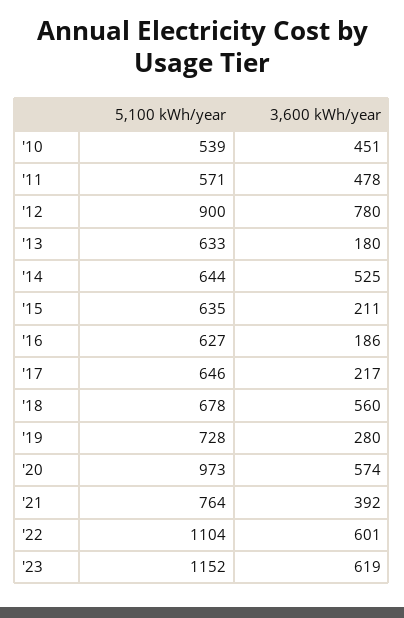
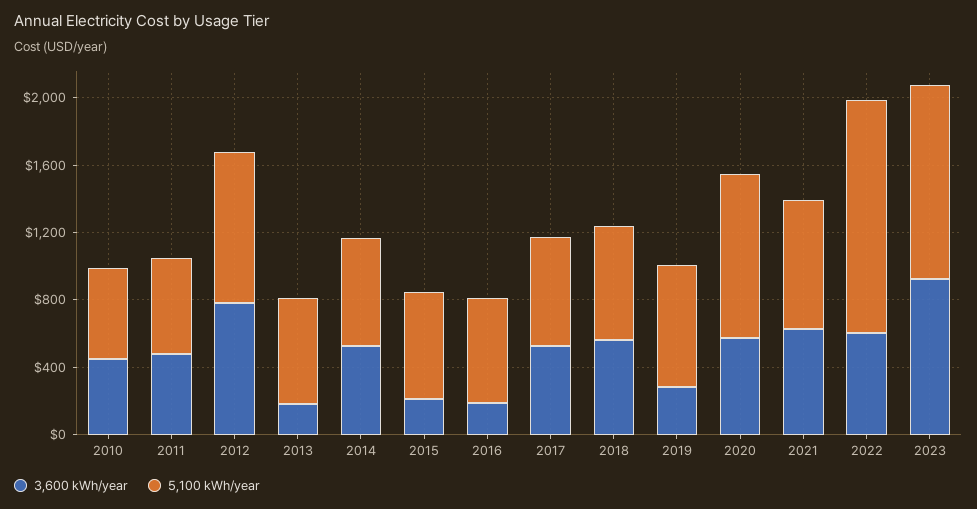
  {
    "5,100 kWh/year": {
      "'10": 539,
      "'11": 571,
      "'12": 900,
      "'13": 633,
      "'14": 644,
      "'15": 635,
      "'16": 627,
      "'17": 646,
      "'18": 678,
      "'19": 728,
      "'20": 973,
      "'21": 764,
-     "'22": 1104,
+     "'22": 1400,
      "'23": 1152
    },
    "3,600 kWh/year": {
      "'10": 451,
      "'11": 478,
      "'12": 780,
      "'13": 180,
      "'14": 525,
      "'15": 211,
      "'16": 186,
-     "'17": 217,
+     "'17": 500,
      "'18": 560,
      "'19": 280,
      "'20": 574,
-     "'21": 392,
+     "'21": 600,
      "'22": 601,
-     "'23": 619
+     "'23": 900
    }
  }

